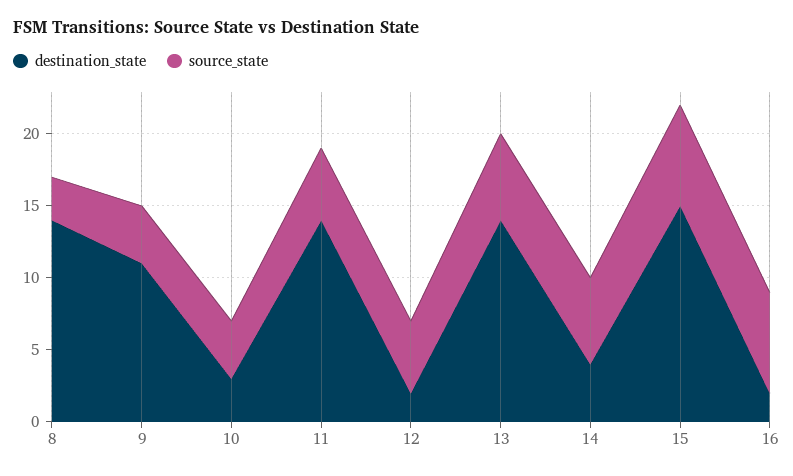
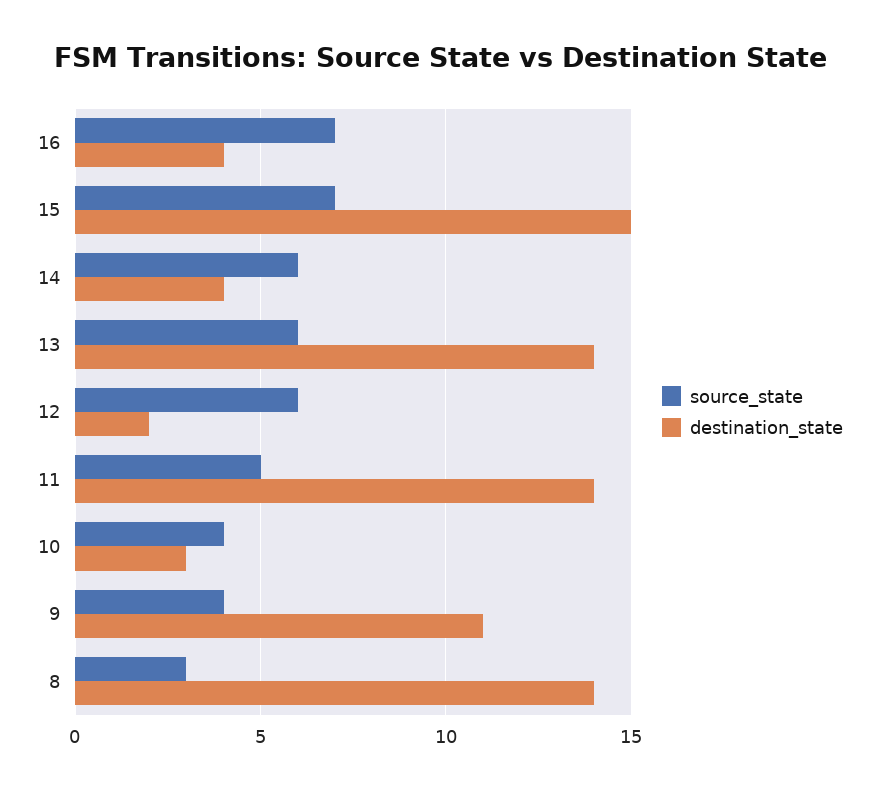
  {
    "destination_state": {
      "8": 14,
      "9": 11,
      "10": 3,
      "11": 14,
      "12": 2,
      "13": 14,
      "14": 4,
      "15": 15,
-     "16": 2
+     "16": 4
    },
    "source_state": {
      "8": 3,
      "9": 4,
      "10": 4,
      "11": 5,
-     "12": 5,
+     "12": 6,
      "13": 6,
      "14": 6,
      "15": 7,
      "16": 7
    }
  }

